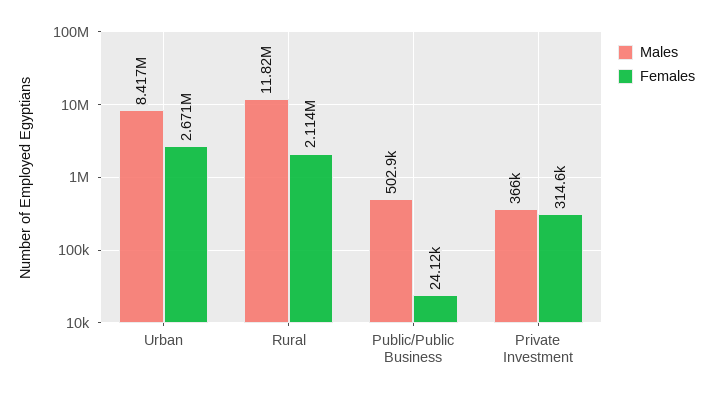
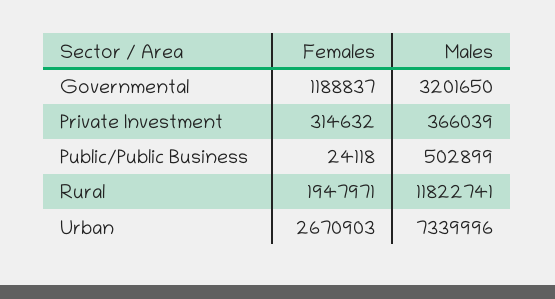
  {
    "Males": {
-     "Urban": 8417000,
+     "Urban": 7339996,
      "Rural": 11822741,
      "Public/Public Business": 502899,
-     "Private Investment": 366039
+     "Private Investment": 366039,
+     "Governmental": 3201650
    },
    "Females": {
      "Urban": 2670903,
-     "Rural": 2114000,
+     "Rural": 1947971,
      "Public/Public Business": 24118,
-     "Private Investment": 314632
+     "Private Investment": 314632,
+     "Governmental": 1188837
    }
  }

